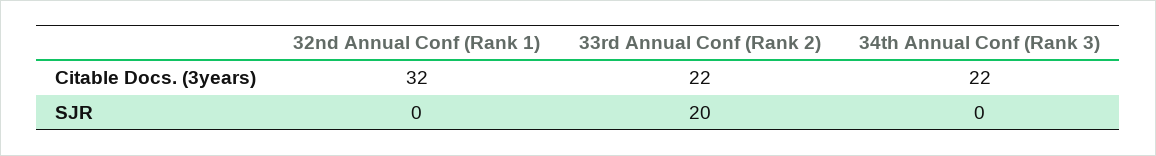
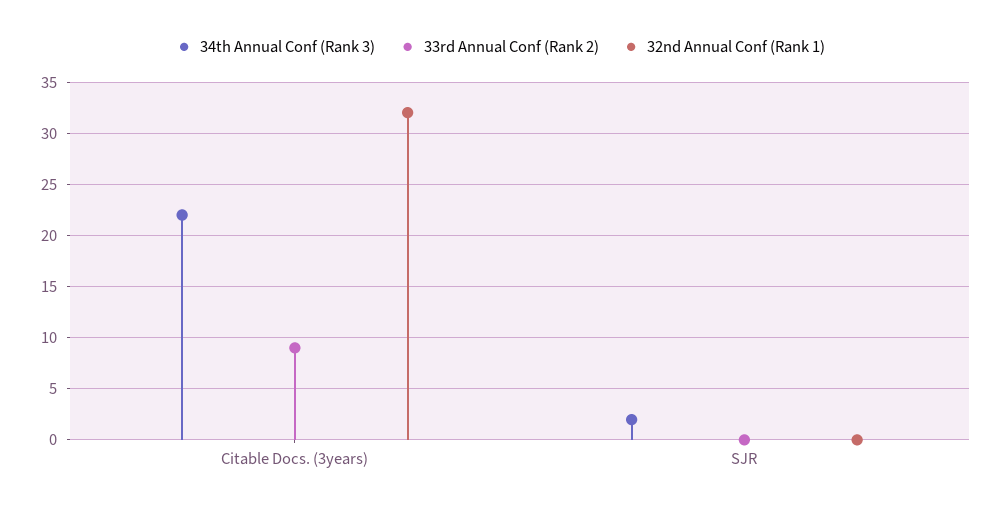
  {
    "32nd Annual Conf (Rank 1)": {
      "Citable Docs. (3years)": 32,
      "SJR": 0
    },
    "33rd Annual Conf (Rank 2)": {
-     "Citable Docs. (3years)": 22,
+     "Citable Docs. (3years)": 9,
-     "SJR": 20
+     "SJR": 0
    },
    "34th Annual Conf (Rank 3)": {
      "Citable Docs. (3years)": 22,
-     "SJR": 0
+     "SJR": 2
    }
  }

